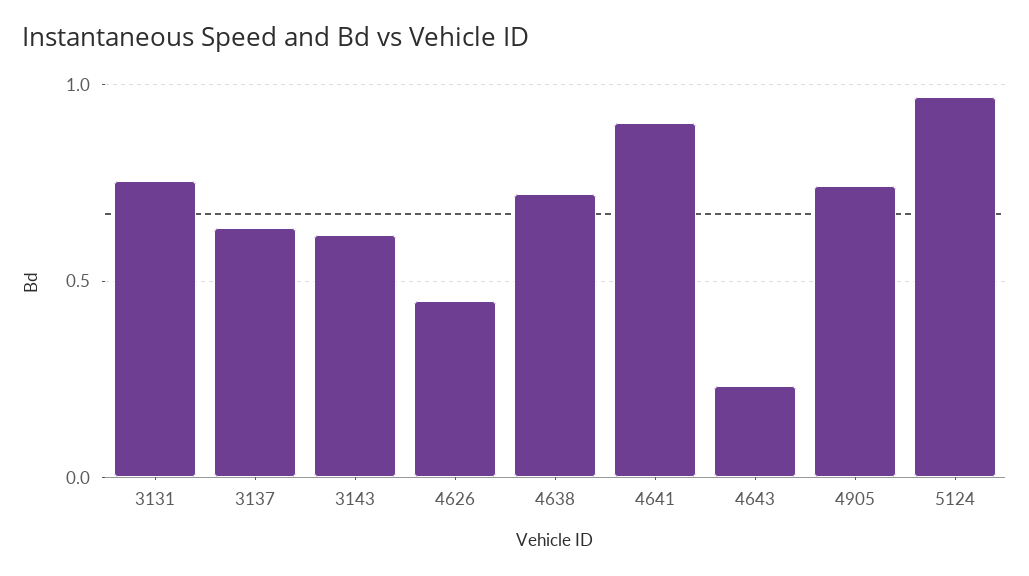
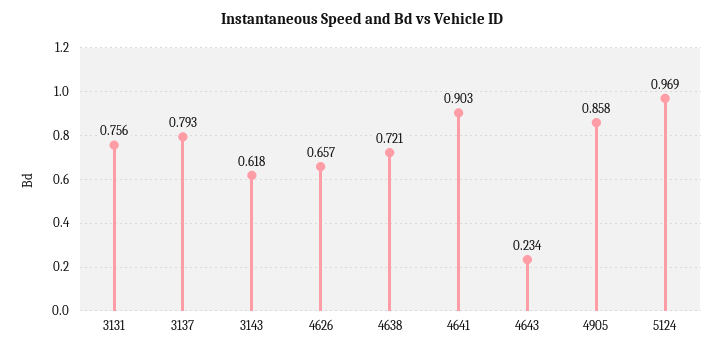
  {
    "3131": 0.756,
-   "3137": 0.65,
+   "3137": 0.793,
    "3143": 0.618,
-   "4626": 0.45,
+   "4626": 0.657,
    "4638": 0.721,
    "4641": 0.903,
    "4643": 0.234,
-   "4905": 0.75,
+   "4905": 0.858,
    "5124": 0.969
  }

